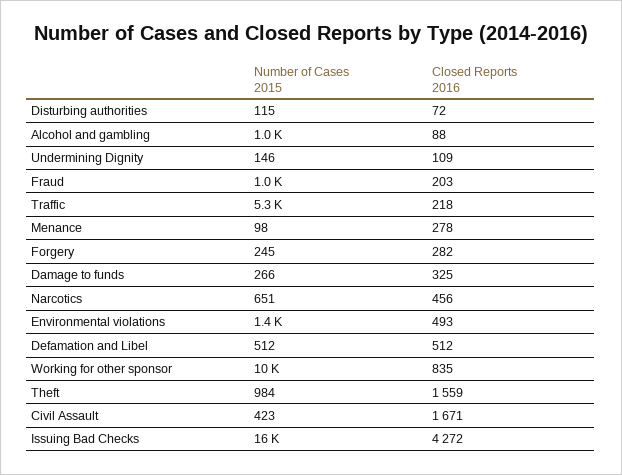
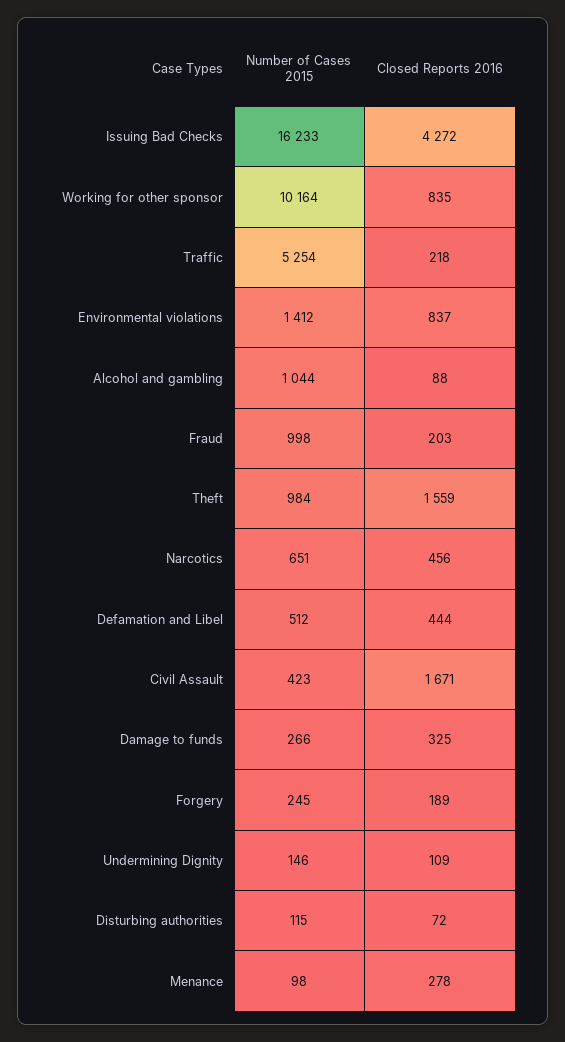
  {
    "Number of Cases 2015": {
      "Disturbing authorities": 115,
      "Alcohol and gambling": 1044,
      "Undermining Dignity": 146,
      "Fraud": 998,
      "Traffic": 5254,
      "Menance": 98,
      "Forgery": 245,
      "Damage to funds": 266,
      "Narcotics": 651,
      "Environmental violations": 1412,
      "Defamation and Libel": 512,
      "Working for other sponsor": 10164,
      "Theft": 984,
      "Civil Assault": 423,
      "Issuing Bad Checks": 16233
    },
    "Closed Reports 2016": {
      "Disturbing authorities": 72,
      "Alcohol and gambling": 88,
      "Undermining Dignity": 109,
      "Fraud": 203,
      "Traffic": 218,
      "Menance": 278,
-     "Forgery": 282,
+     "Forgery": 189,
      "Damage to funds": 325,
      "Narcotics": 456,
-     "Environmental violations": 493,
+     "Environmental violations": 837,
-     "Defamation and Libel": 512,
+     "Defamation and Libel": 444,
      "Working for other sponsor": 835,
      "Theft": 1559,
      "Civil Assault": 1671,
      "Issuing Bad Checks": 4272
    }
  }

